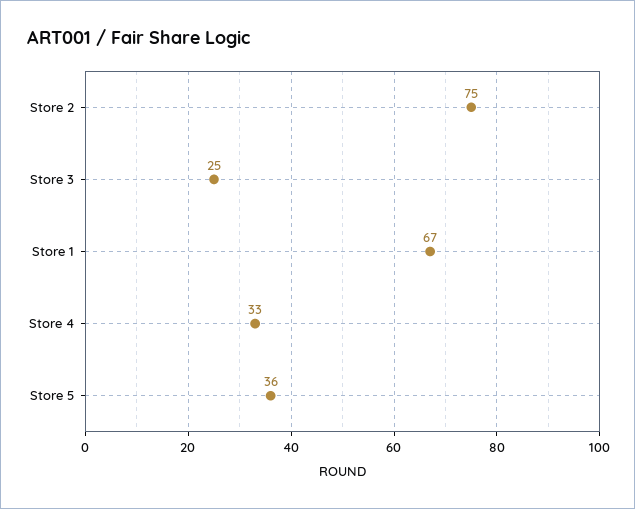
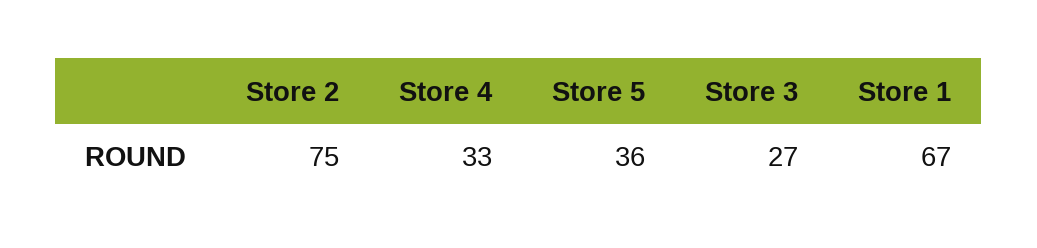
  {
    "Store 2": 75,
-   "Store 3": 25,
+   "Store 3": 27,
    "Store 1": 67,
    "Store 4": 33,
    "Store 5": 36
  }

